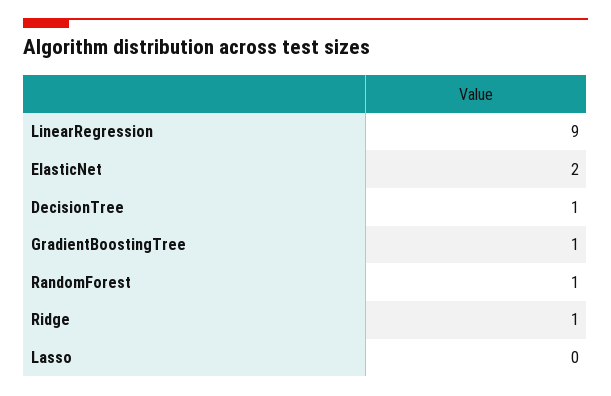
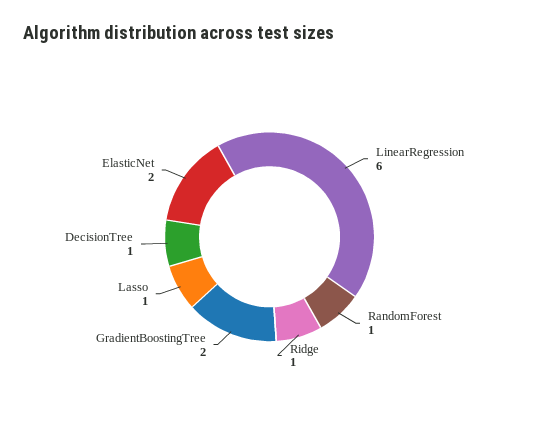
  {
-   "LinearRegression": 9,
+   "LinearRegression": 6,
    "ElasticNet": 2,
    "DecisionTree": 1,
-   "GradientBoostingTree": 1,
+   "GradientBoostingTree": 2,
    "RandomForest": 1,
    "Ridge": 1,
-   "Lasso": 0
+   "Lasso": 1
  }

